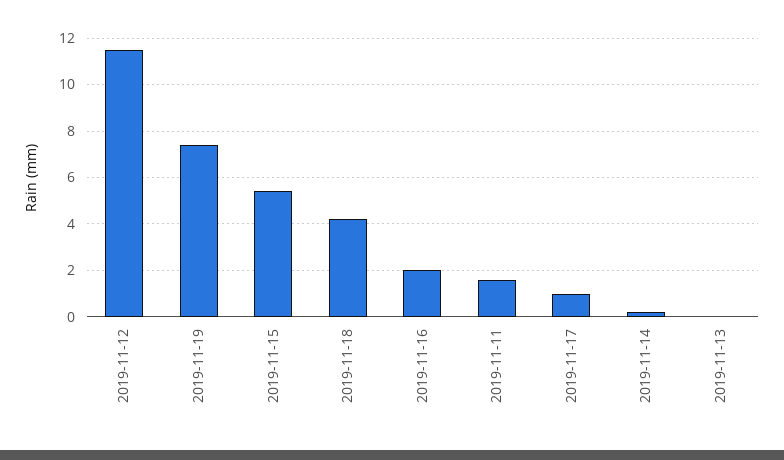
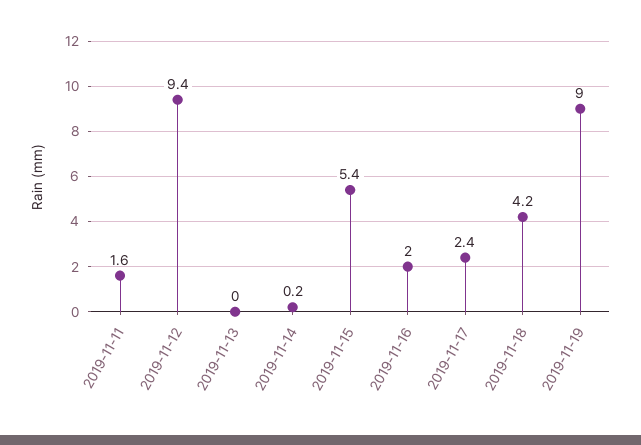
  {
-   "2019-11-12": 11.5,
+   "2019-11-12": 9.4,
-   "2019-11-19": 7.5,
+   "2019-11-19": 9,
    "2019-11-15": 5.4,
    "2019-11-18": 4.2,
    "2019-11-16": 2,
    "2019-11-11": 1.6,
-   "2019-11-17": 1,
+   "2019-11-17": 2.4,
    "2019-11-14": 0.2,
    "2019-11-13": 0
  }

